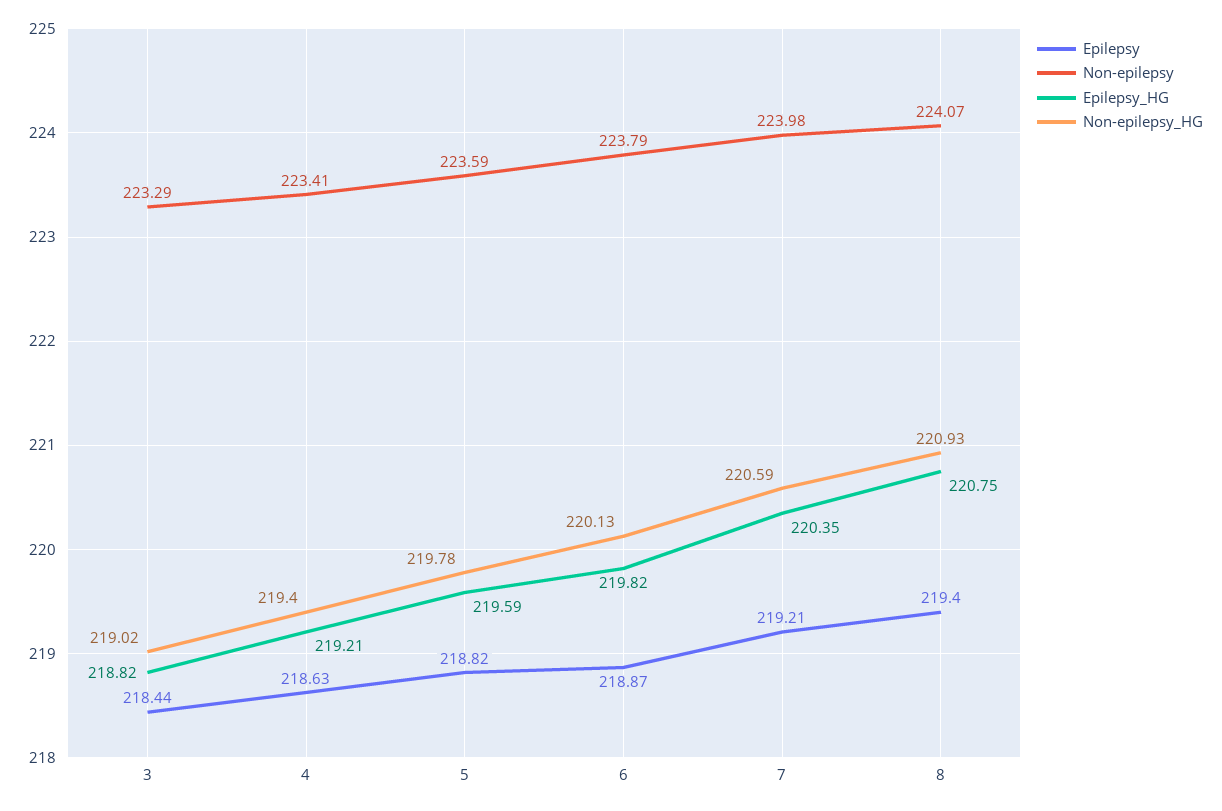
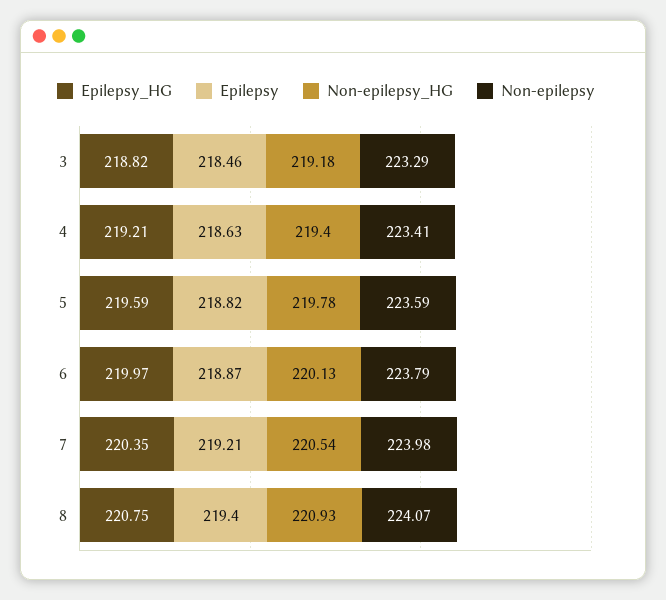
  {
    "Epilepsy": {
-     "3": 218.44,
+     "3": 218.46,
      "4": 218.63,
      "5": 218.82,
      "6": 218.87,
      "7": 219.21,
      "8": 219.4
    },
    "Non-epilepsy": {
      "3": 223.29,
      "4": 223.41,
      "5": 223.59,
      "6": 223.79,
      "7": 223.98,
      "8": 224.07
    },
    "Epilepsy_HG": {
      "3": 218.82,
      "4": 219.21,
      "5": 219.59,
-     "6": 219.82,
+     "6": 219.97,
      "7": 220.35,
      "8": 220.75
    },
    "Non-epilepsy_HG": {
-     "3": 219.02,
+     "3": 219.18,
      "4": 219.4,
      "5": 219.78,
      "6": 220.13,
-     "7": 220.59,
+     "7": 220.54,
      "8": 220.93
    }
  }

